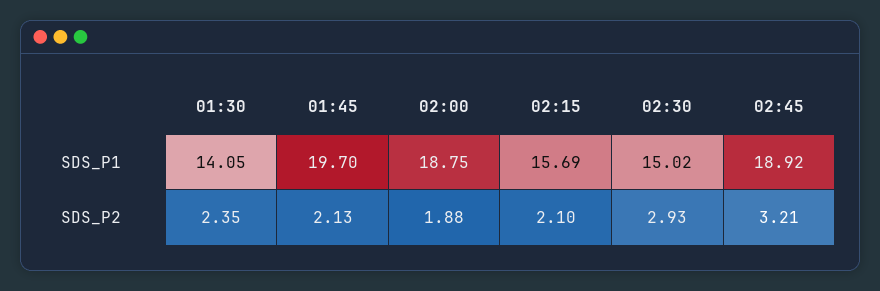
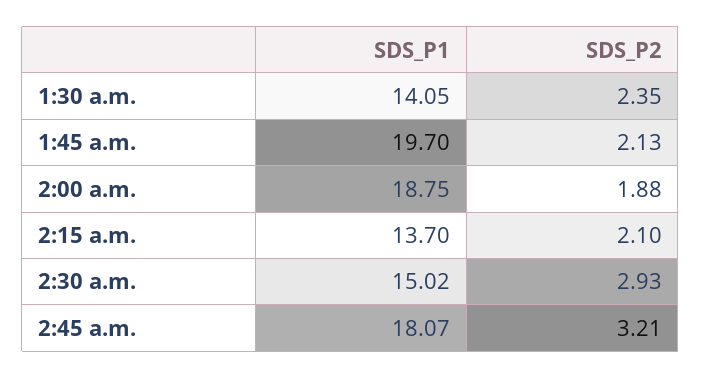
  {
    "01:30": {
      "SDS_P1": 14.05,
      "SDS_P2": 2.35
    },
    "01:45": {
      "SDS_P1": 19.7,
      "SDS_P2": 2.13
    },
    "02:00": {
      "SDS_P1": 18.75,
      "SDS_P2": 1.88
    },
    "02:15": {
-     "SDS_P1": 15.69,
+     "SDS_P1": 13.7,
      "SDS_P2": 2.1
    },
    "02:30": {
      "SDS_P1": 15.02,
      "SDS_P2": 2.93
    },
    "02:45": {
-     "SDS_P1": 18.92,
+     "SDS_P1": 18.07,
      "SDS_P2": 3.21
    }
  }

